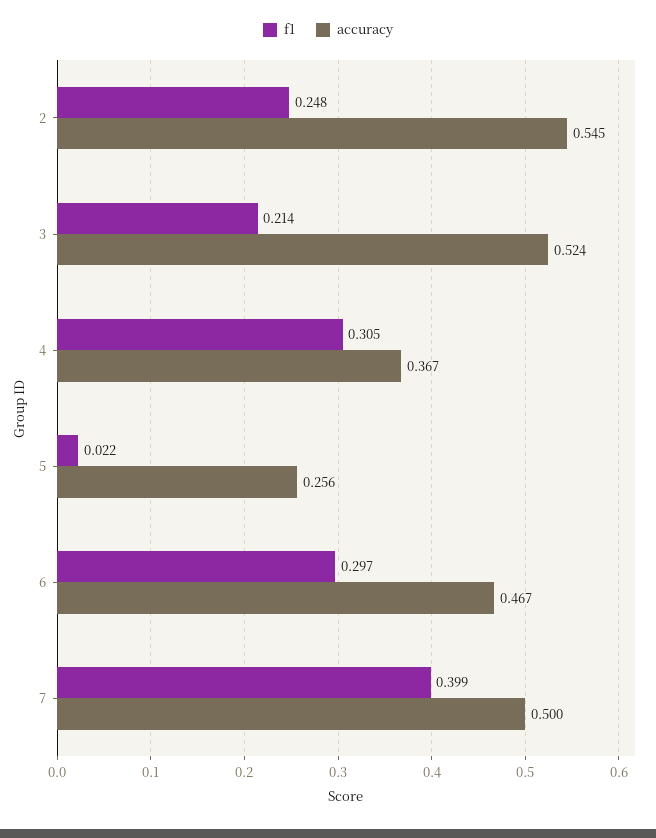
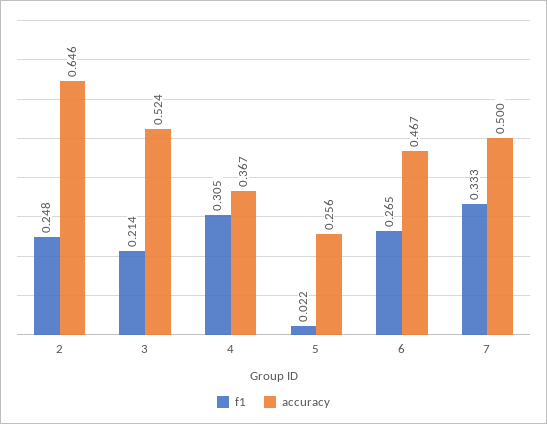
  {
    "f1": {
      "2": 0.248,
      "3": 0.214,
      "4": 0.305,
      "5": 0.022,
-     "6": 0.297,
+     "6": 0.265,
-     "7": 0.399
+     "7": 0.333
    },
    "accuracy": {
-     "2": 0.545,
+     "2": 0.646,
      "3": 0.524,
      "4": 0.367,
      "5": 0.256,
      "6": 0.467,
      "7": 0.5
    }
  }

